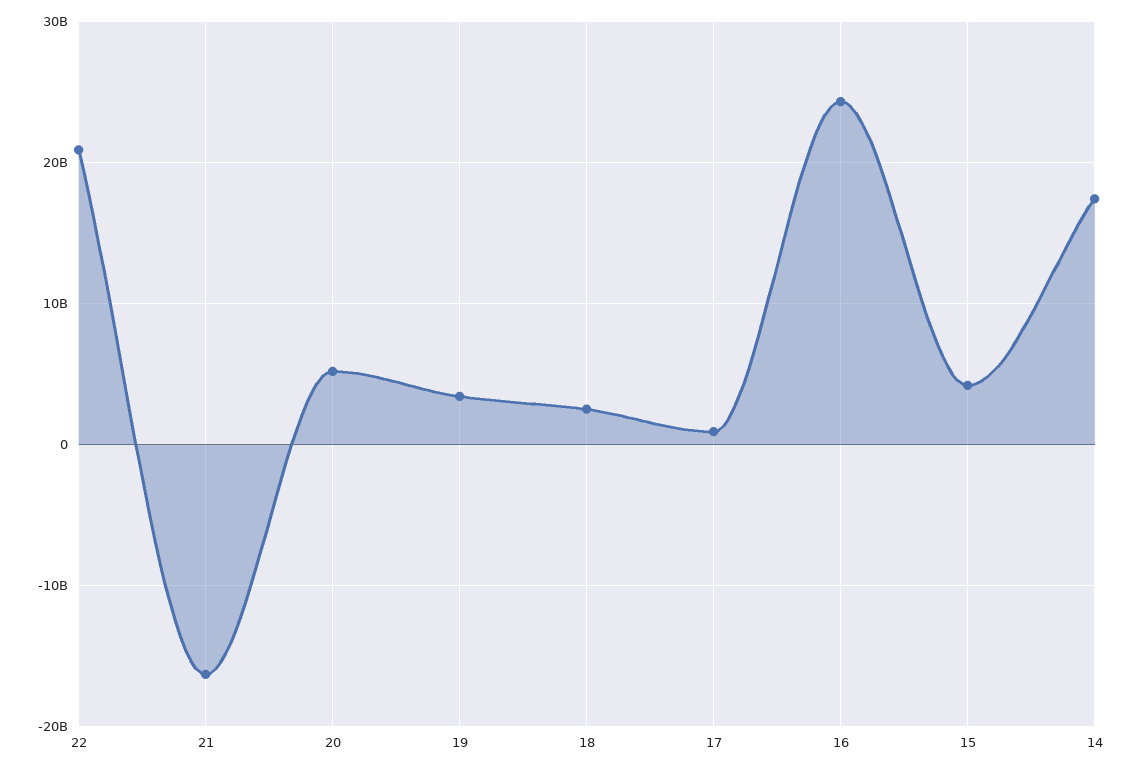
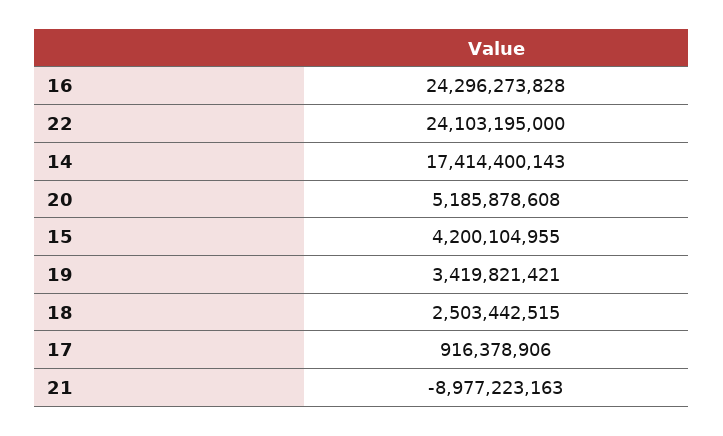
  {
-   "22": 21000000000,
+   "22": 24103195000,
-   "21": -16000000000,
+   "21": -8977223163,
    "20": 5185878608,
    "19": 3419821421,
    "18": 2503442515,
    "17": 916378906,
    "16": 24296273828,
    "15": 4200104955,
    "14": 17414400143
  }

